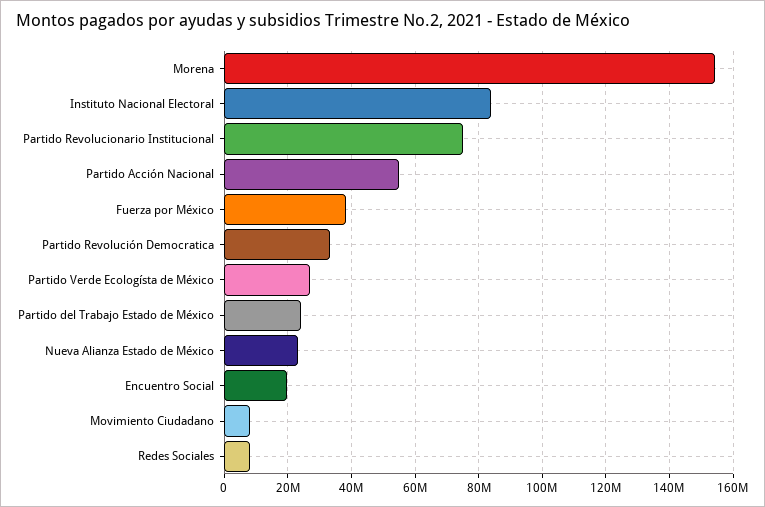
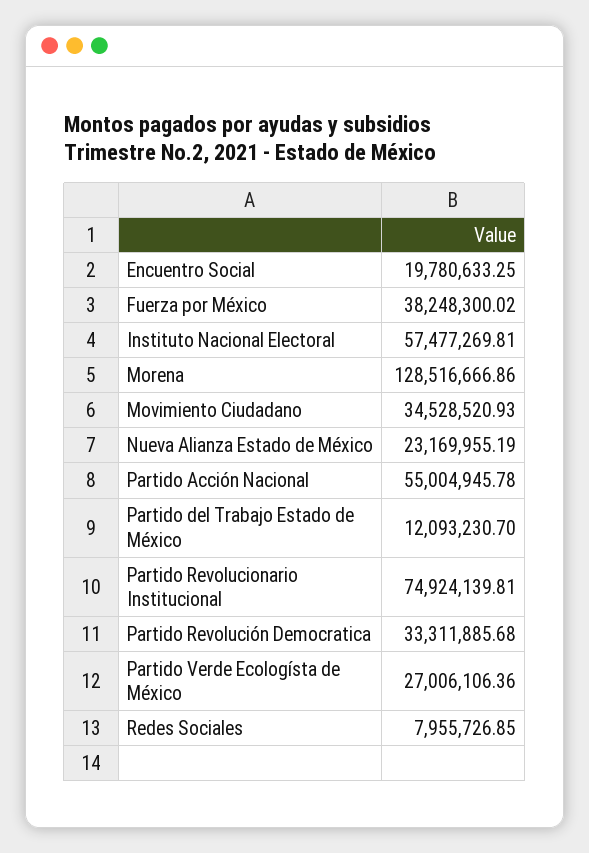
  {
-   "Morena": 154000000,
+   "Morena": 128516666.86,
-   "Instituto Nacional Electoral": 84000000,
+   "Instituto Nacional Electoral": 57477269.81,
    "Partido Revolucionario Institucional": 74924139.81,
    "Partido Acción Nacional": 55004945.78,
    "Fuerza por México": 38248300.02,
    "Partido Revolución Democratica": 33311885.68,
    "Partido Verde Ecologísta de México": 27006106.36,
-   "Partido del Trabajo Estado de México": 24000000,
+   "Partido del Trabajo Estado de México": 12093230.7,
    "Nueva Alianza Estado de México": 23169955.19,
    "Encuentro Social": 19780633.25,
-   "Movimiento Ciudadano": 8000000,
+   "Movimiento Ciudadano": 34528520.93,
    "Redes Sociales": 7955726.85
  }

